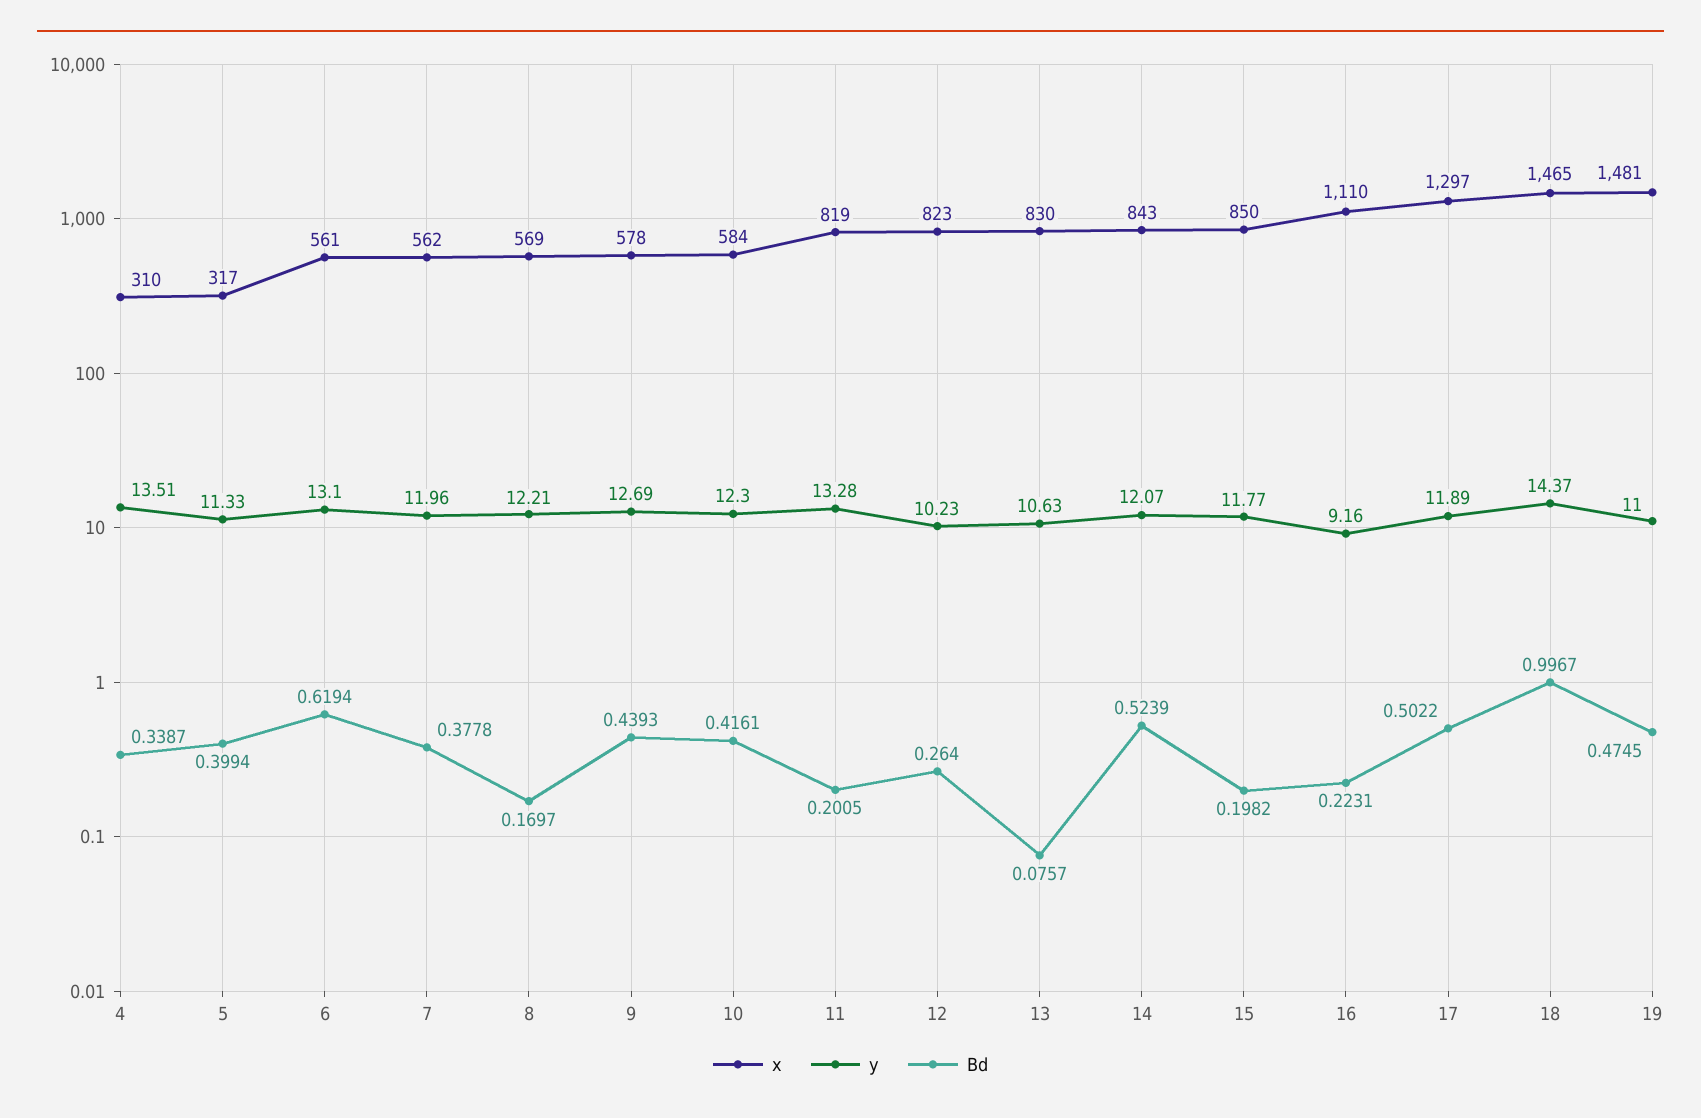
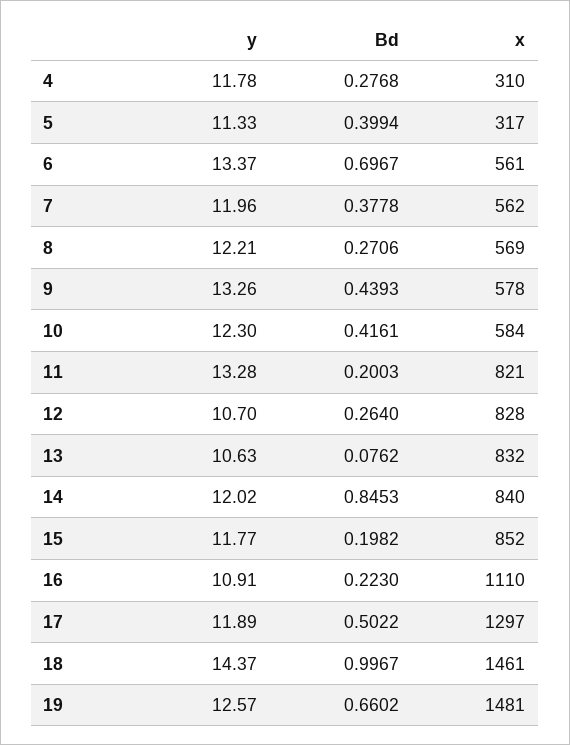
  {
    "x": {
      "4": 310,
      "5": 317,
      "6": 561,
      "7": 562,
      "8": 569,
      "9": 578,
      "10": 584,
-     "11": 819,
+     "11": 821,
-     "12": 823,
+     "12": 828,
-     "13": 830,
+     "13": 832,
-     "14": 843,
+     "14": 840,
-     "15": 850,
+     "15": 852,
      "16": 1110,
      "17": 1297,
-     "18": 1465,
+     "18": 1461,
      "19": 1481
    },
    "y": {
-     "4": 13.51,
+     "4": 11.78,
      "5": 11.33,
-     "6": 13.1,
+     "6": 13.37,
      "7": 11.96,
      "8": 12.21,
-     "9": 12.69,
+     "9": 13.26,
      "10": 12.3,
      "11": 13.28,
-     "12": 10.23,
+     "12": 10.7,
      "13": 10.63,
-     "14": 12.07,
+     "14": 12.02,
      "15": 11.77,
-     "16": 9.16,
+     "16": 10.91,
      "17": 11.89,
      "18": 14.37,
-     "19": 11
+     "19": 12.57
    },
    "Bd": {
-     "4": 0.3387,
+     "4": 0.2768,
      "5": 0.3994,
-     "6": 0.6194,
+     "6": 0.6967,
      "7": 0.3778,
-     "8": 0.1697,
+     "8": 0.2706,
      "9": 0.4393,
      "10": 0.4161,
-     "11": 0.2005,
+     "11": 0.2003,
      "12": 0.264,
-     "13": 0.0757,
+     "13": 0.0762,
-     "14": 0.5239,
+     "14": 0.8453,
      "15": 0.1982,
-     "16": 0.2231,
+     "16": 0.223,
      "17": 0.5022,
      "18": 0.9967,
-     "19": 0.4745
+     "19": 0.6602
    }
  }

